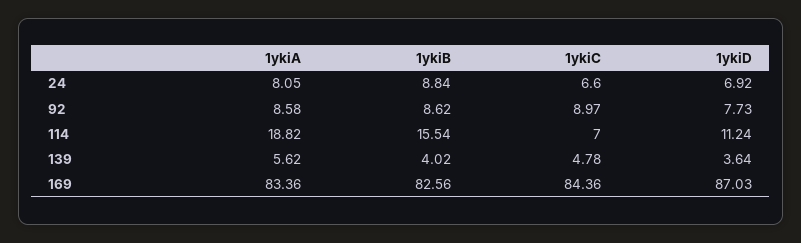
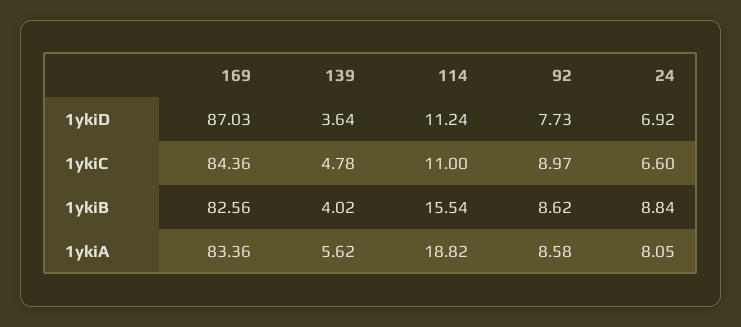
  {
    "1ykiA": {
      "24": 8.05,
      "92": 8.58,
      "114": 18.82,
      "139": 5.62,
      "169": 83.36
    },
    "1ykiB": {
      "24": 8.84,
      "92": 8.62,
      "114": 15.54,
      "139": 4.02,
      "169": 82.56
    },
    "1ykiC": {
      "24": 6.6,
      "92": 8.97,
-     "114": 7,
+     "114": 11,
      "139": 4.78,
      "169": 84.36
    },
    "1ykiD": {
      "24": 6.92,
      "92": 7.73,
      "114": 11.24,
      "139": 3.64,
      "169": 87.03
    }
  }

